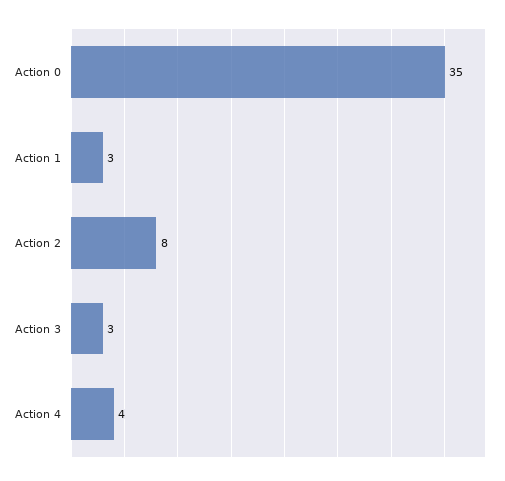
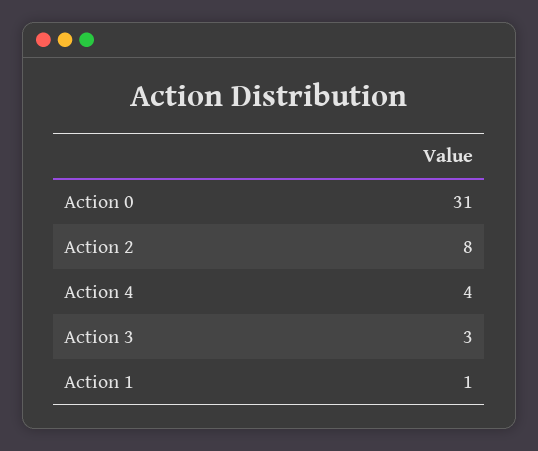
  {
-   "Action 0": 35,
+   "Action 0": 31,
-   "Action 1": 3,
+   "Action 1": 1,
    "Action 2": 8,
    "Action 3": 3,
    "Action 4": 4
  }

